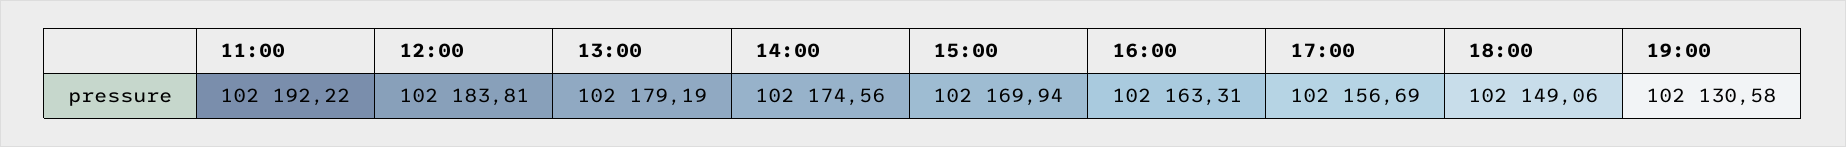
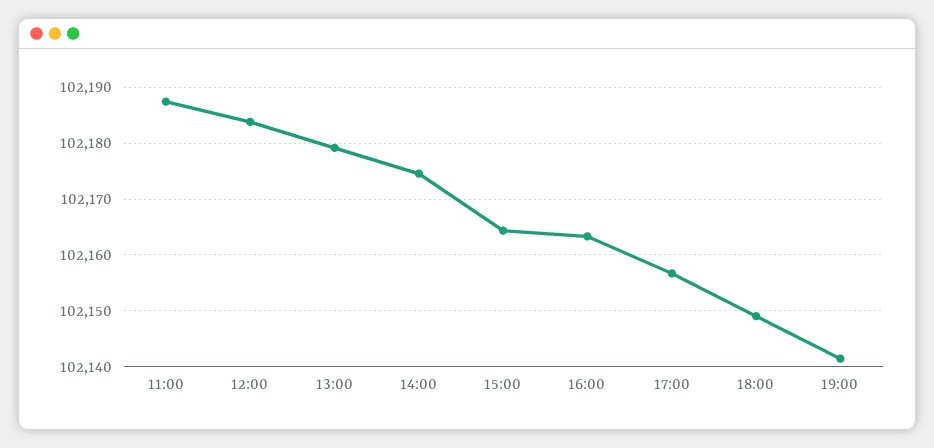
  {
-   "11:00": 102192.22,
+   "11:00": 102188,
    "12:00": 102183.81,
    "13:00": 102179.19,
    "14:00": 102174.56,
-   "15:00": 102169.94,
+   "15:00": 102164,
    "16:00": 102163.31,
    "17:00": 102156.69,
    "18:00": 102149.06,
-   "19:00": 102130.58
+   "19:00": 102142
  }

